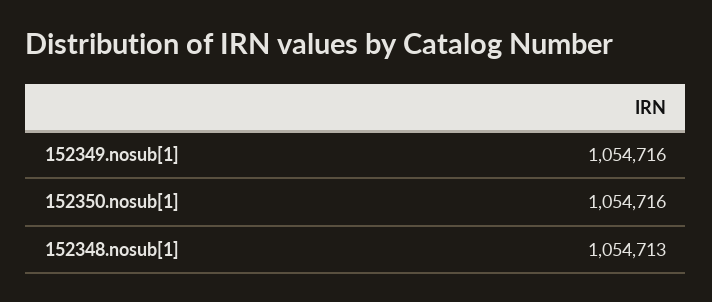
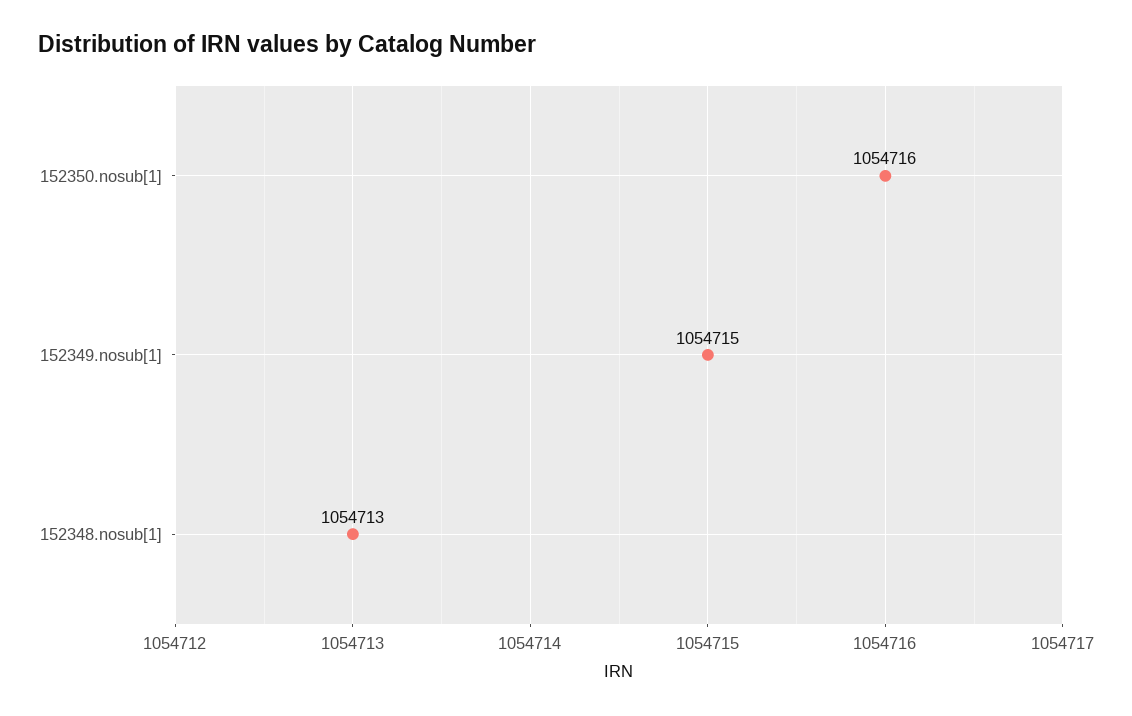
  {
-   "152349.nosub[1]": 1054716,
+   "152349.nosub[1]": 1054715,
    "152350.nosub[1]": 1054716,
    "152348.nosub[1]": 1054713
  }

